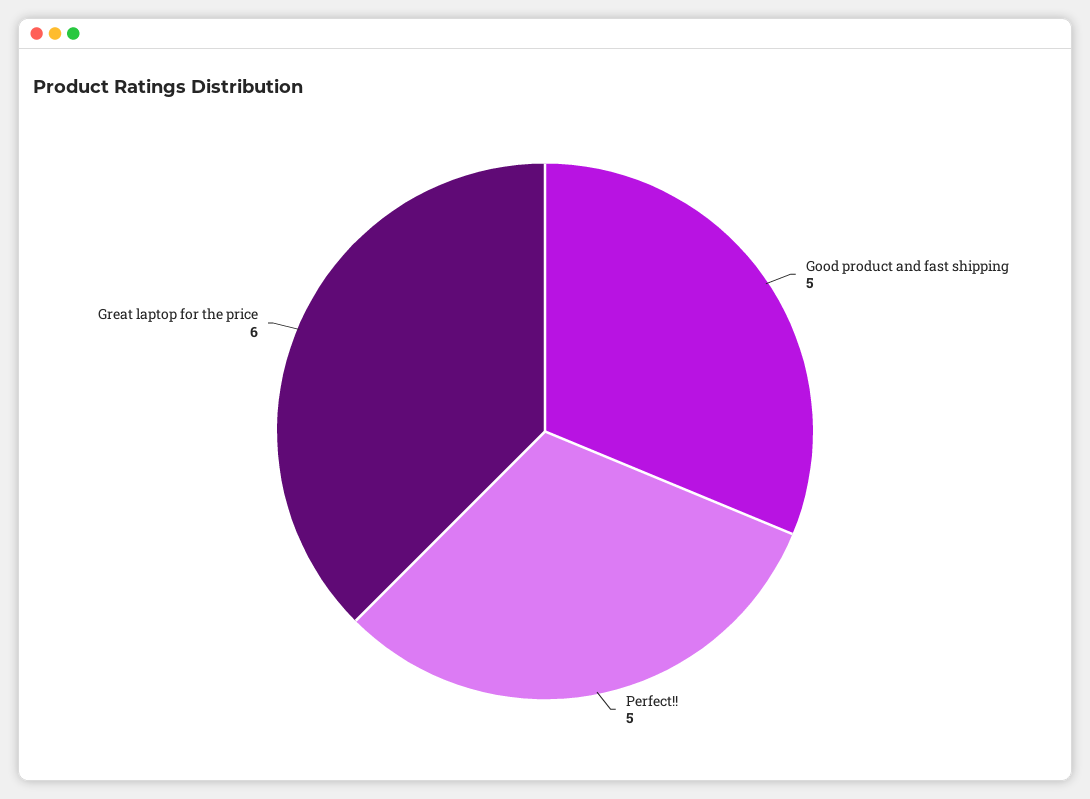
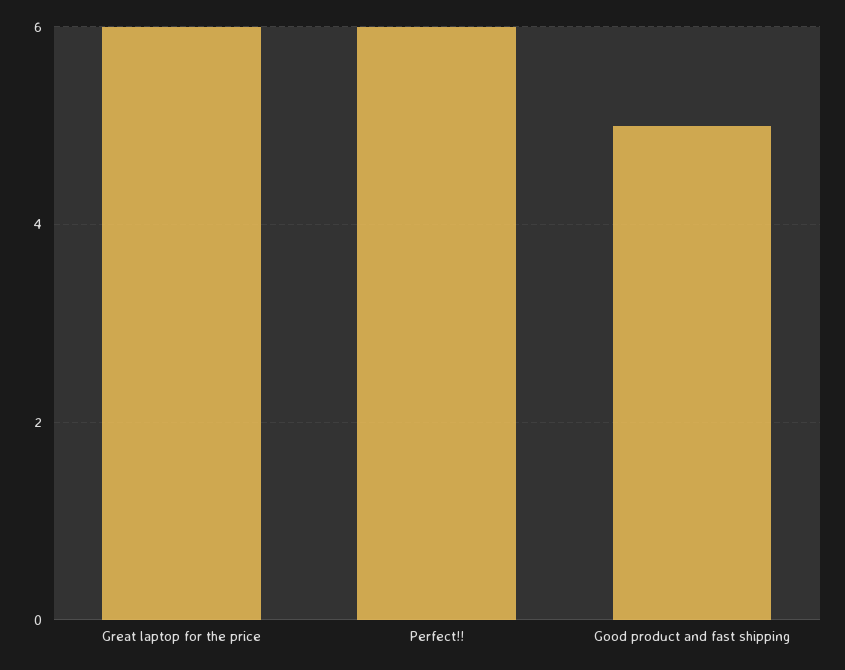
  {
    "Good product and fast shipping": 5,
-   "Perfect!!": 5,
+   "Perfect!!": 6,
    "Great laptop for the price": 6
  }

